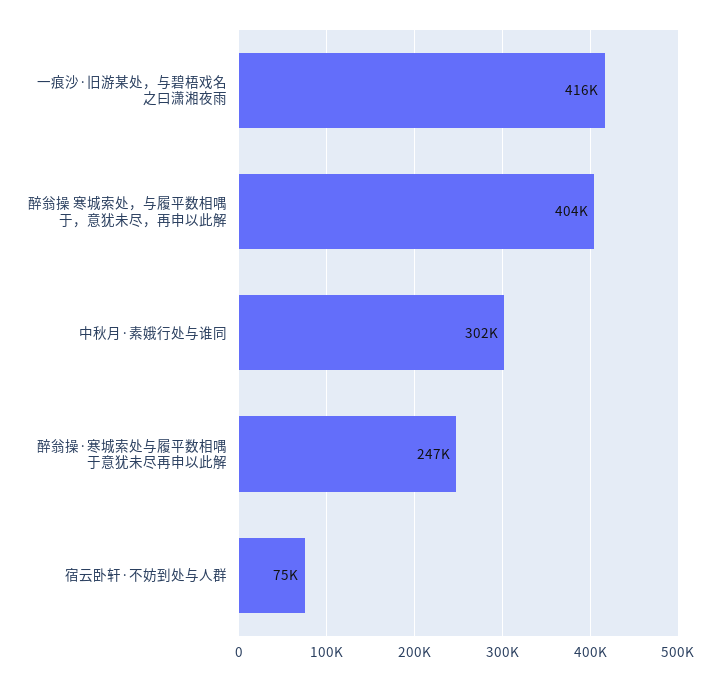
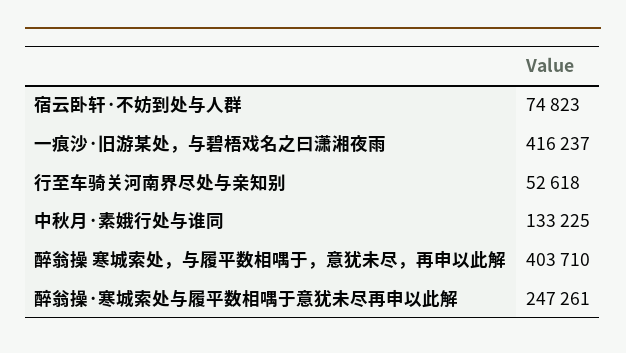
  {
    "一痕沙·旧游某处，与碧梧戏名之曰潇湘夜雨": 416237,
    "醉翁操 寒城索处，与履平数相喁于，意犹未尽，再申以此解": 403710,
-   "中秋月·素娥行处与谁同": 302000,
+   "中秋月·素娥行处与谁同": 133225,
    "醉翁操·寒城索处与履平数相喁于意犹未尽再申以此解": 247261,
-   "宿云卧轩·不妨到处与人群": 74823
+   "宿云卧轩·不妨到处与人群": 74823,
+   "行至车骑关河南界尽处与亲知别": 52618
  }

